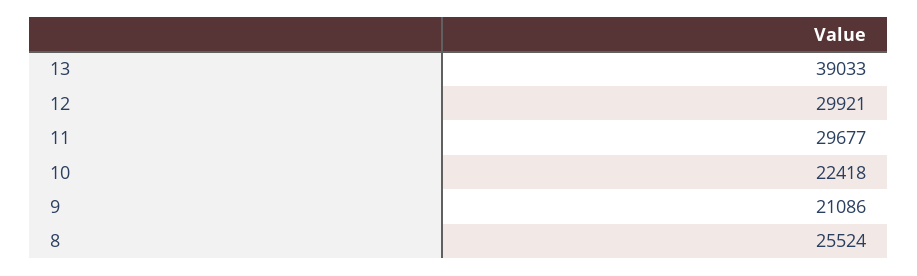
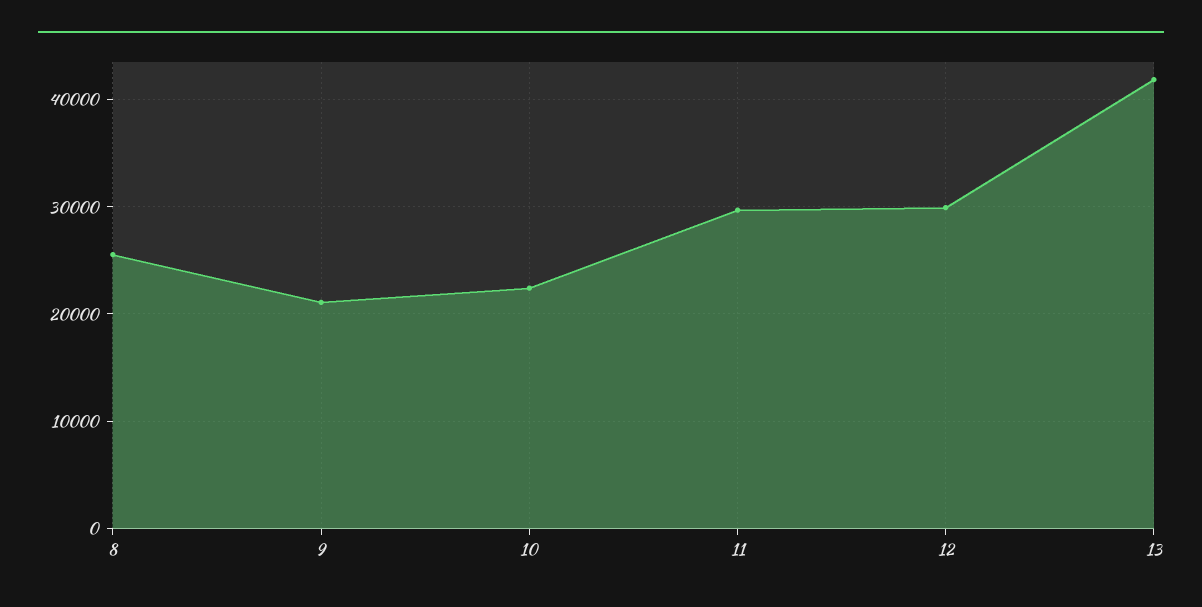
  {
-   "13": 39033,
+   "13": 42000,
    "12": 29921,
    "11": 29677,
    "10": 22418,
    "9": 21086,
    "8": 25524
  }

